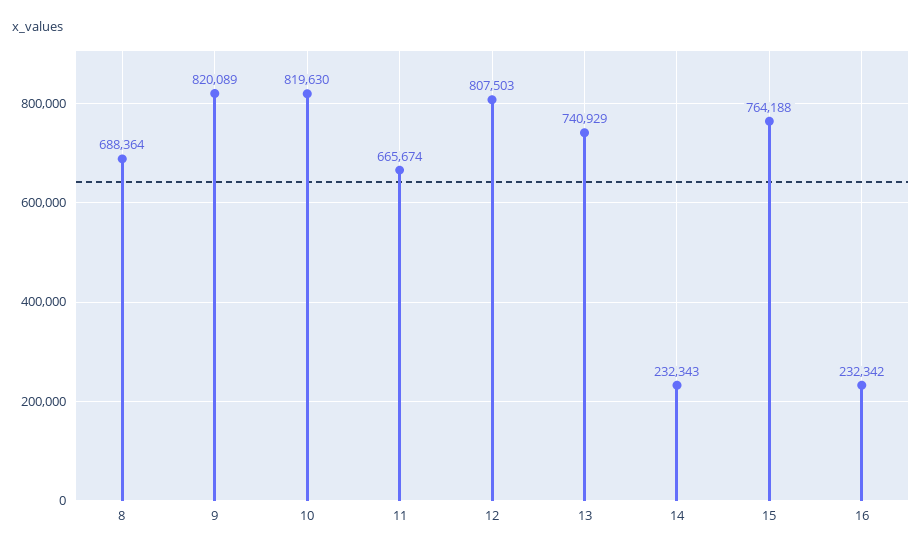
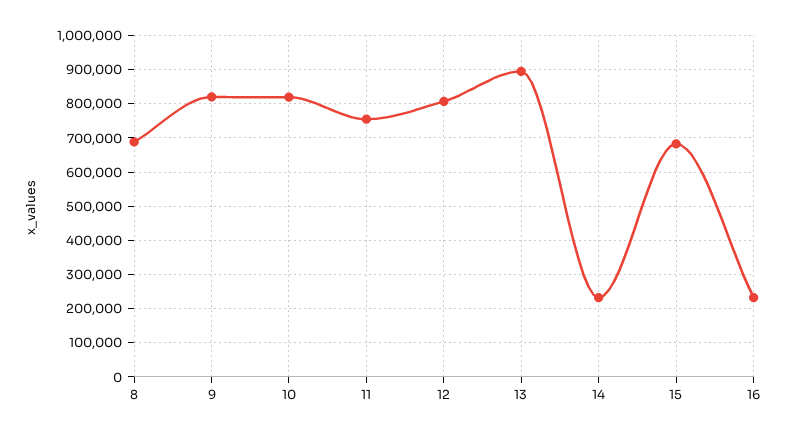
  {
    "8": 688364,
    "9": 820089,
    "10": 819630,
-   "11": 665674,
+   "11": 760000,
    "12": 807503,
-   "13": 740929,
+   "13": 900000,
    "14": 232343,
-   "15": 764188,
+   "15": 680000,
    "16": 232342
  }

